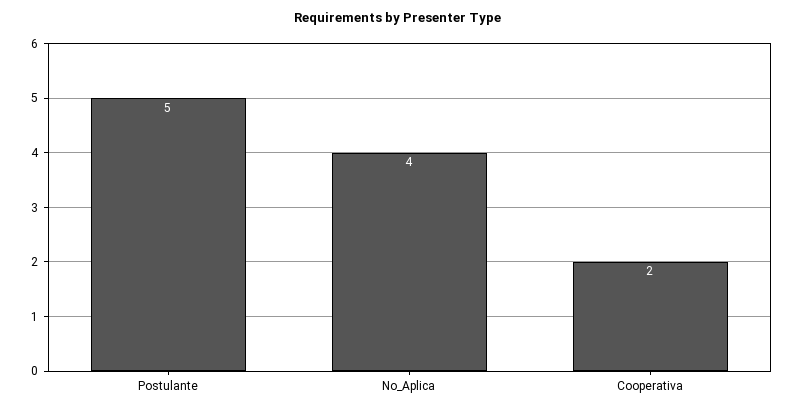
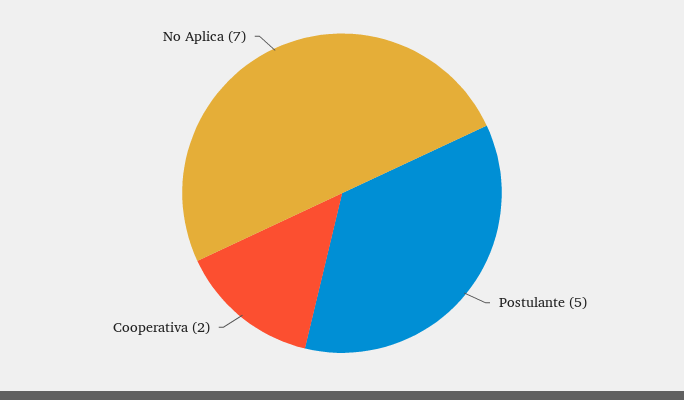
  {
    "Postulante": 5,
-   "No_Aplica": 4,
+   "No_Aplica": 7,
    "Cooperativa": 2
  }

